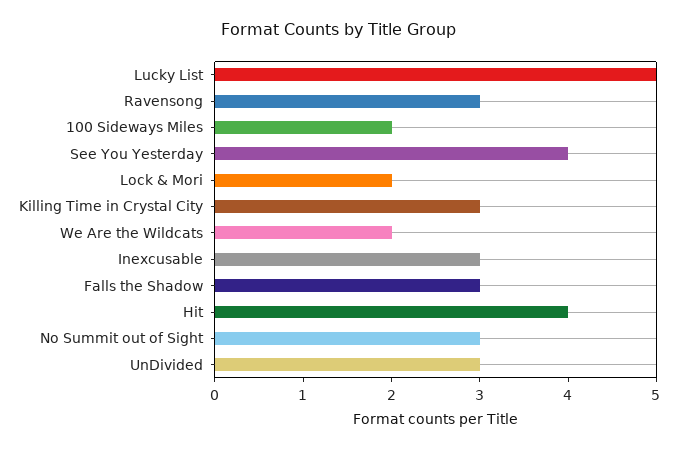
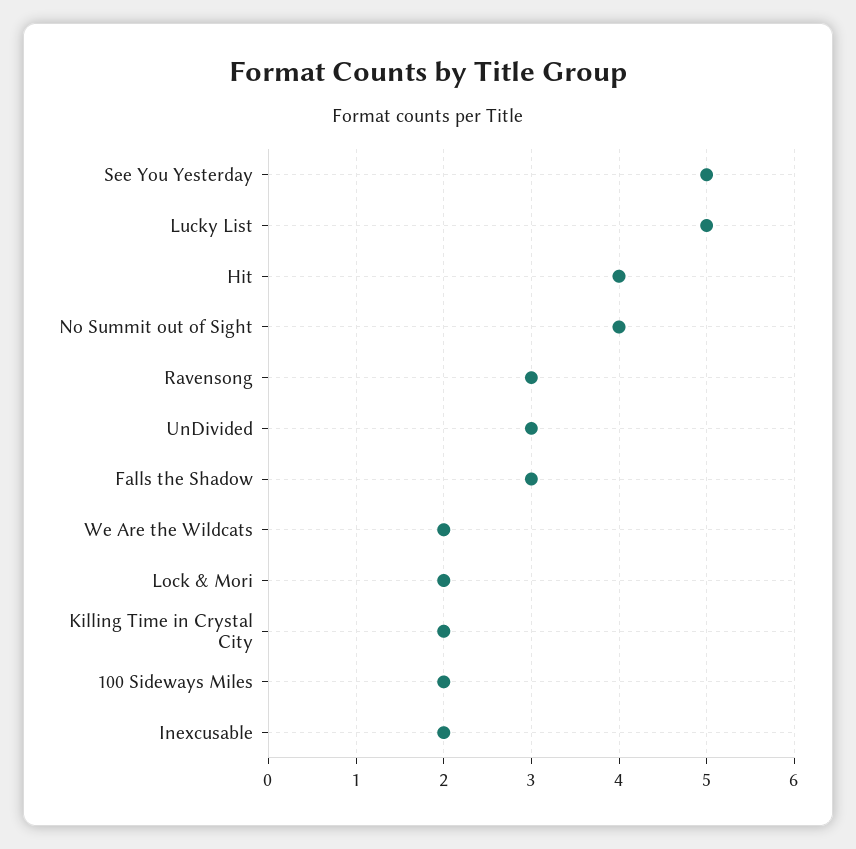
  {
    "Lucky List": 5,
    "Ravensong": 3,
    "100 Sideways Miles": 2,
-   "See You Yesterday": 4,
+   "See You Yesterday": 5,
    "Lock & Mori": 2,
-   "Killing Time in Crystal City": 3,
+   "Killing Time in Crystal City": 2,
    "We Are the Wildcats": 2,
-   "Inexcusable": 3,
+   "Inexcusable": 2,
    "Falls the Shadow": 3,
    "Hit": 4,
-   "No Summit out of Sight": 3,
+   "No Summit out of Sight": 4,
    "UnDivided": 3
  }

